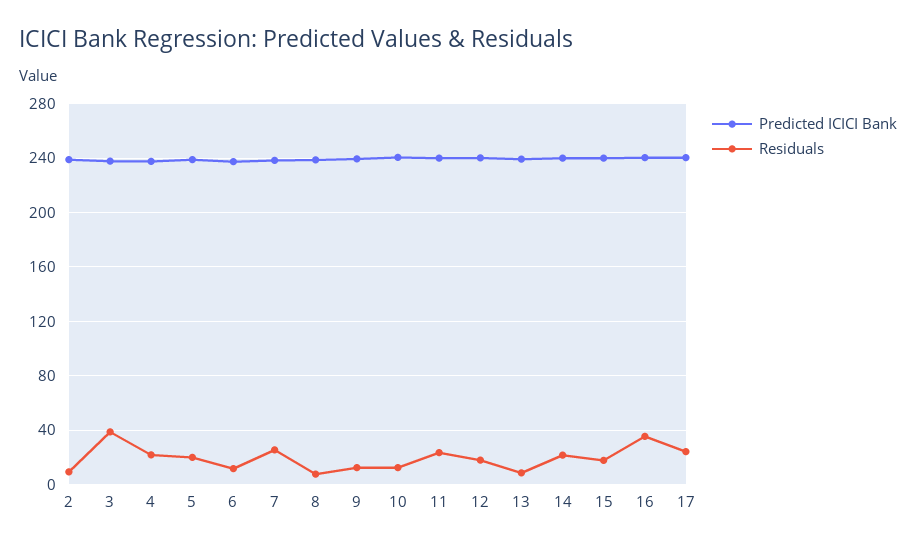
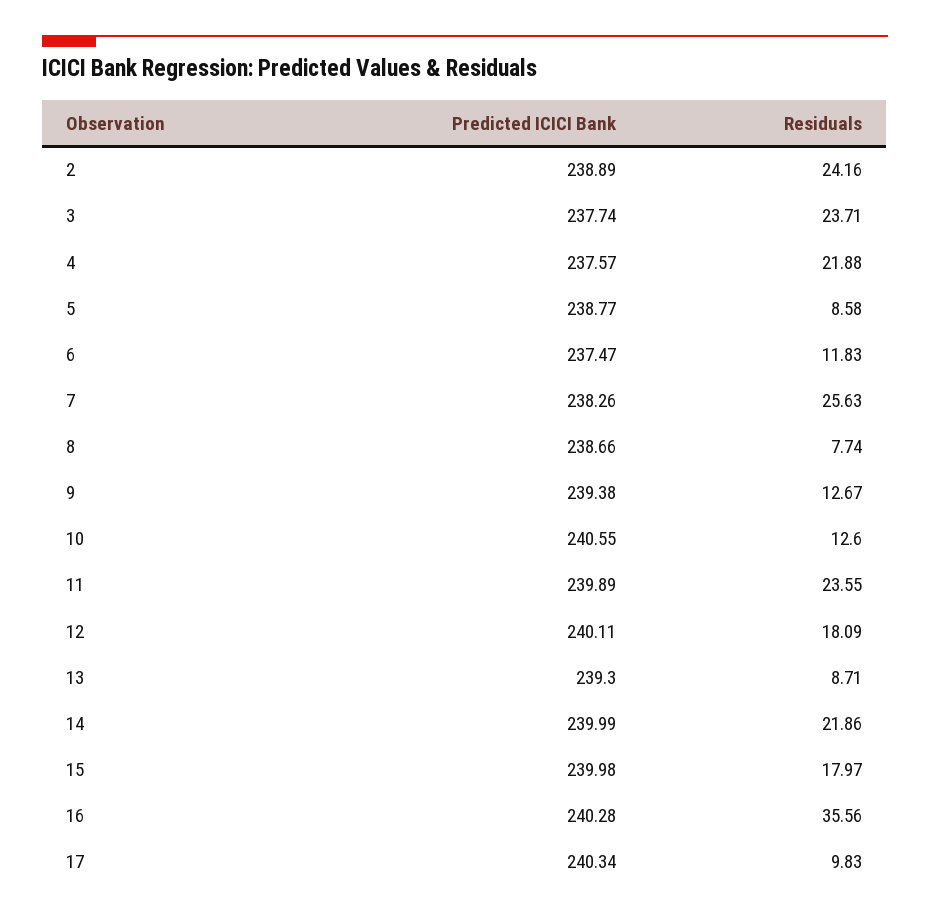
  {
    "Predicted ICICI Bank": {
      "2": 238.89,
      "3": 237.74,
      "4": 237.57,
      "5": 238.77,
      "6": 237.47,
      "7": 238.26,
      "8": 238.66,
      "9": 239.38,
      "10": 240.55,
      "11": 239.89,
      "12": 240.11,
      "13": 239.3,
      "14": 239.99,
      "15": 239.98,
      "16": 240.28,
      "17": 240.34
    },
    "Residuals": {
-     "2": 10,
+     "2": 24.16,
-     "3": 40,
+     "3": 23.71,
      "4": 21.88,
-     "5": 20,
+     "5": 8.58,
      "6": 11.83,
      "7": 25.63,
      "8": 7.74,
      "9": 12.67,
      "10": 12.6,
      "11": 23.55,
      "12": 18.09,
      "13": 8.71,
      "14": 21.86,
      "15": 17.97,
      "16": 35.56,
-     "17": 25
+     "17": 9.83
    }
  }

